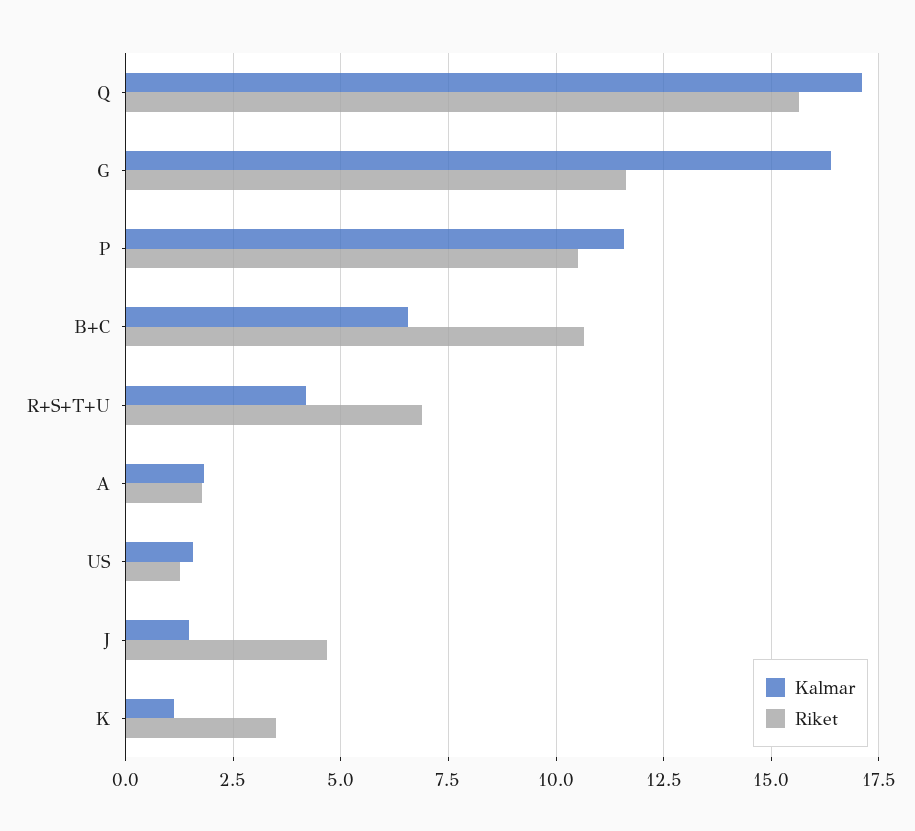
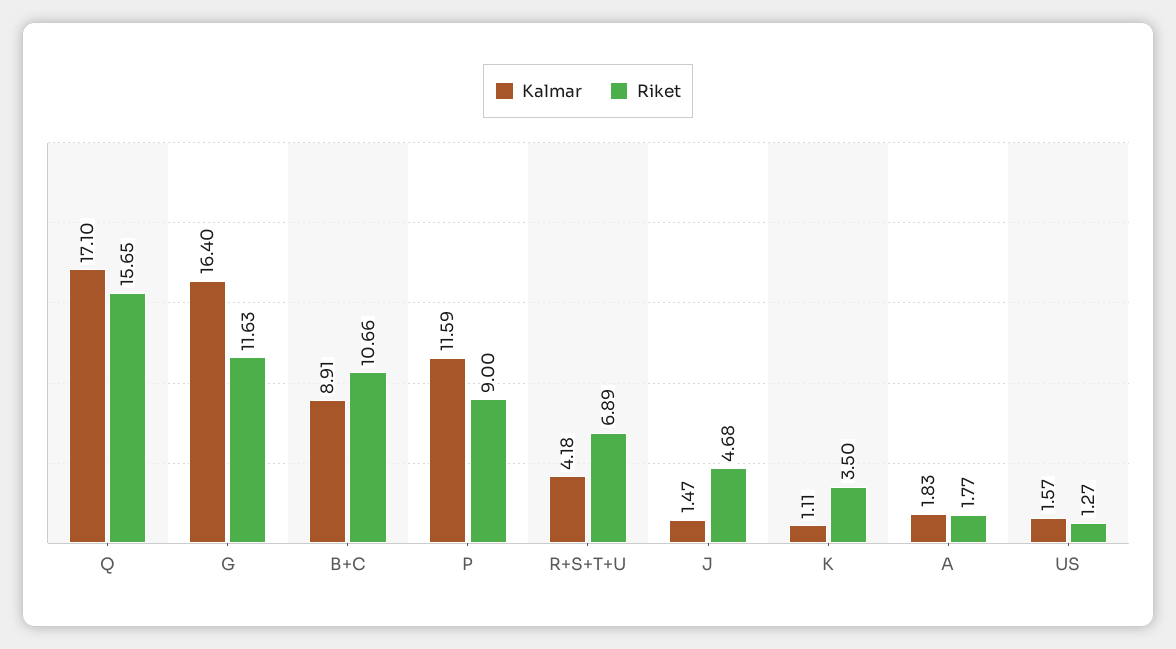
  {
    "Kalmar": {
      "Q": 17.1,
      "G": 16.4,
      "P": 11.59,
-     "B+C": 6.5,
+     "B+C": 8.91,
      "R+S+T+U": 4.18,
      "A": 1.83,
      "US": 1.57,
      "J": 1.47,
      "K": 1.11
    },
    "Riket": {
      "Q": 15.65,
      "G": 11.63,
-     "P": 10.5,
+     "P": 9,
      "B+C": 10.66,
      "R+S+T+U": 6.89,
      "A": 1.77,
      "US": 1.27,
      "J": 4.68,
      "K": 3.5
    }
  }

